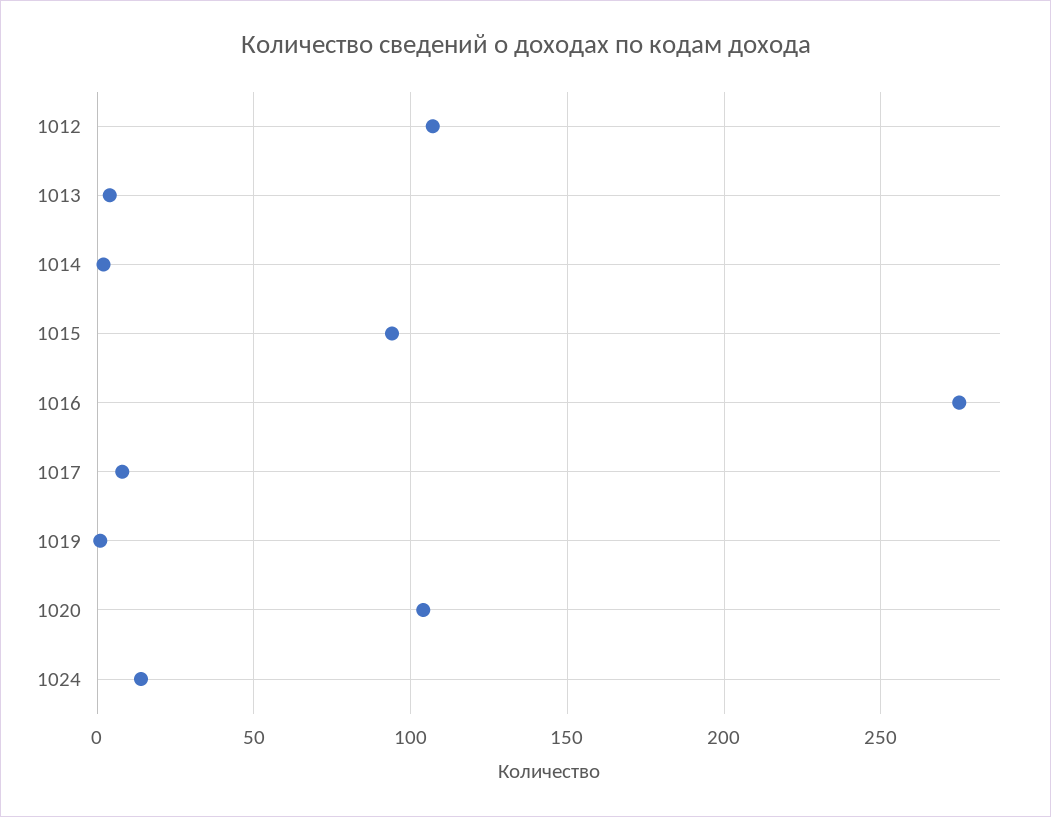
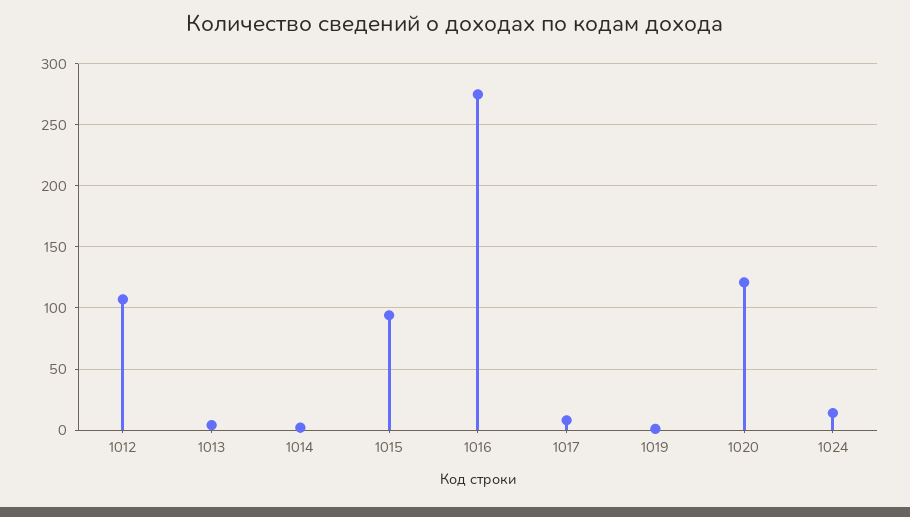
  {
    "1012": 105,
    "1013": 5,
    "1014": 0,
    "1015": 95,
    "1016": 275,
    "1017": 10,
    "1019": 0,
-   "1020": 105,
+   "1020": 120,
    "1024": 15
  }

